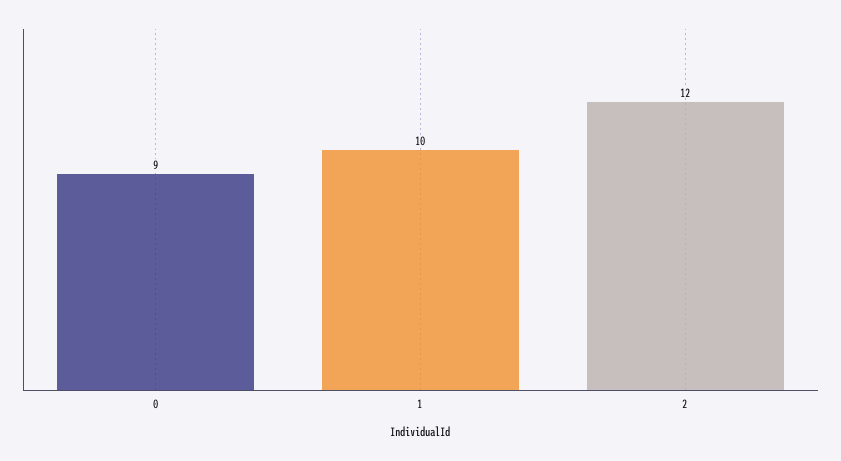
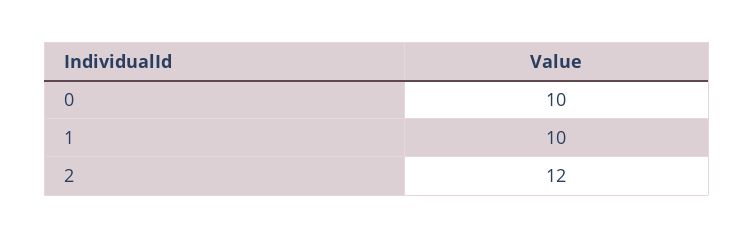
  {
-   "0": 9,
+   "0": 10,
    "1": 10,
    "2": 12
  }

